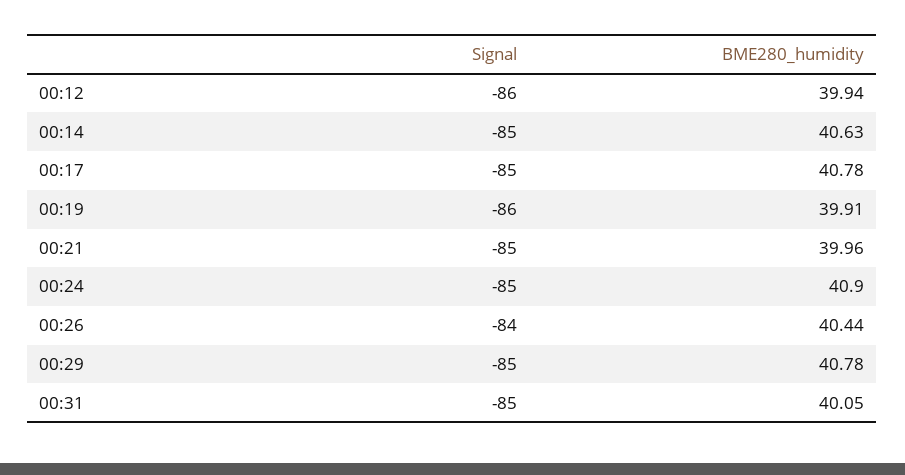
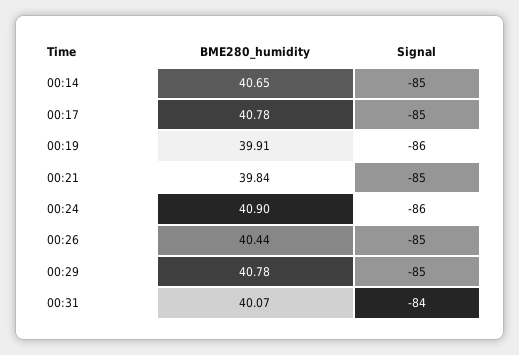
  {
    "Signal": {
-     "00:12": -86,
      "00:14": -85,
      "00:17": -85,
      "00:19": -86,
      "00:21": -85,
-     "00:24": -85,
+     "00:24": -86,
-     "00:26": -84,
+     "00:26": -85,
      "00:29": -85,
-     "00:31": -85
+     "00:31": -84
    },
    "BME280_humidity": {
-     "00:12": 39.94,
-     "00:14": 40.63,
+     "00:14": 40.65,
      "00:17": 40.78,
      "00:19": 39.91,
-     "00:21": 39.96,
+     "00:21": 39.84,
      "00:24": 40.9,
      "00:26": 40.44,
      "00:29": 40.78,
-     "00:31": 40.05
+     "00:31": 40.07
    }
  }

